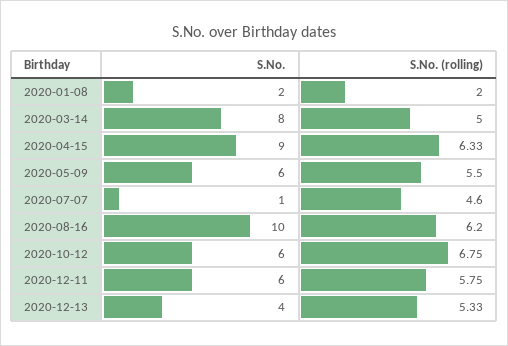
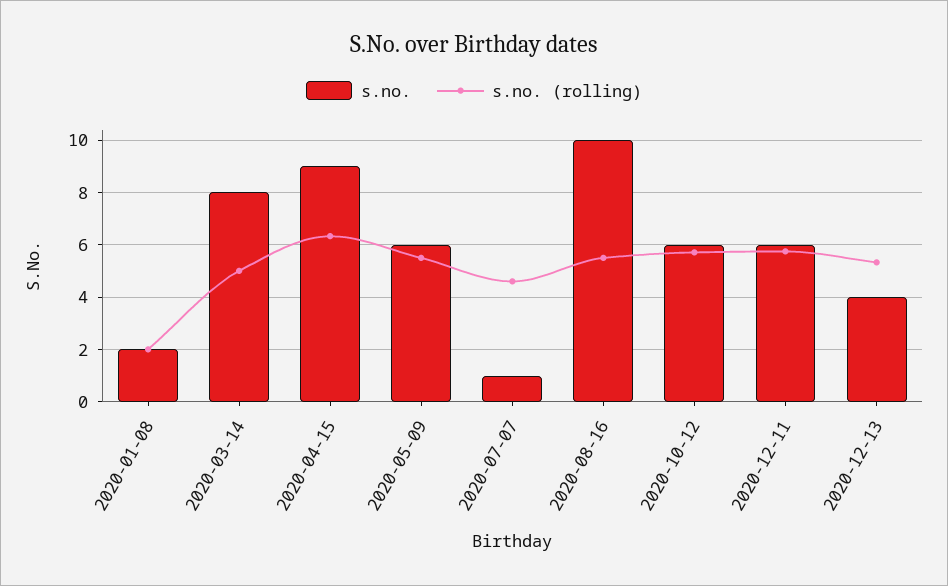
  {
    "S.No.": {
      "2020-01-08": 2,
      "2020-03-14": 8,
      "2020-04-15": 9,
      "2020-05-09": 6,
      "2020-07-07": 1,
      "2020-08-16": 10,
      "2020-10-12": 6,
      "2020-12-11": 6,
      "2020-12-13": 4
    },
    "S.No. (rolling)": {
      "2020-01-08": 2,
      "2020-03-14": 5,
      "2020-04-15": 6.33,
      "2020-05-09": 5.5,
      "2020-07-07": 4.6,
-     "2020-08-16": 6.2,
+     "2020-08-16": 5.5,
-     "2020-10-12": 6.75,
+     "2020-10-12": 5.75,
      "2020-12-11": 5.75,
      "2020-12-13": 5.33
    }
  }

